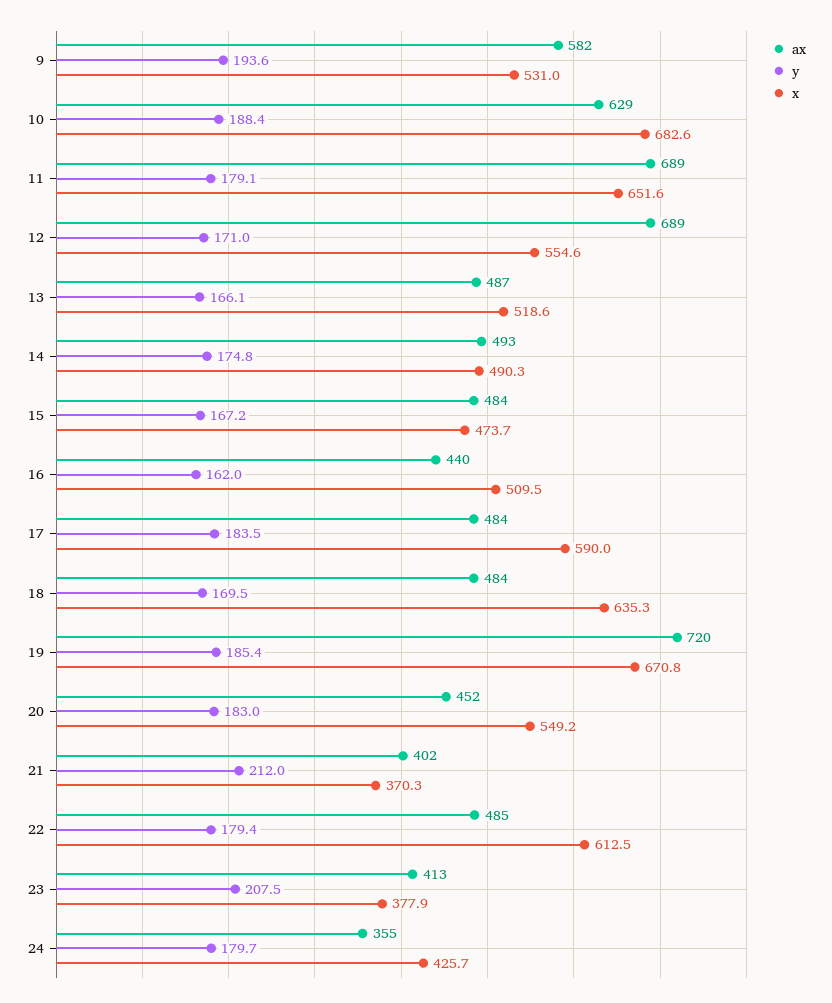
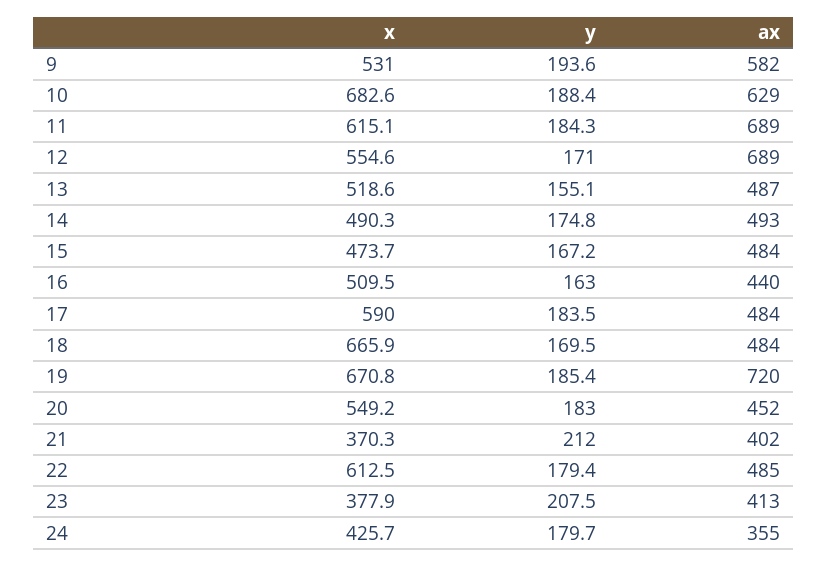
  {
    "ax": {
      "9": 582,
      "10": 629,
      "11": 689,
      "12": 689,
      "13": 487,
      "14": 493,
      "15": 484,
      "16": 440,
      "17": 484,
      "18": 484,
      "19": 720,
      "20": 452,
      "21": 402,
      "22": 485,
      "23": 413,
      "24": 355
    },
    "y": {
      "9": 193.6,
      "10": 188.4,
-     "11": 179.1,
+     "11": 184.3,
      "12": 171,
-     "13": 166.1,
+     "13": 155.1,
      "14": 174.8,
      "15": 167.2,
-     "16": 162,
+     "16": 163,
      "17": 183.5,
      "18": 169.5,
      "19": 185.4,
      "20": 183,
      "21": 212,
      "22": 179.4,
      "23": 207.5,
      "24": 179.7
    },
    "x": {
      "9": 531,
      "10": 682.6,
-     "11": 651.6,
+     "11": 615.1,
      "12": 554.6,
      "13": 518.6,
      "14": 490.3,
      "15": 473.7,
      "16": 509.5,
      "17": 590,
-     "18": 635.3,
+     "18": 665.9,
      "19": 670.8,
      "20": 549.2,
      "21": 370.3,
      "22": 612.5,
      "23": 377.9,
      "24": 425.7
    }
  }

